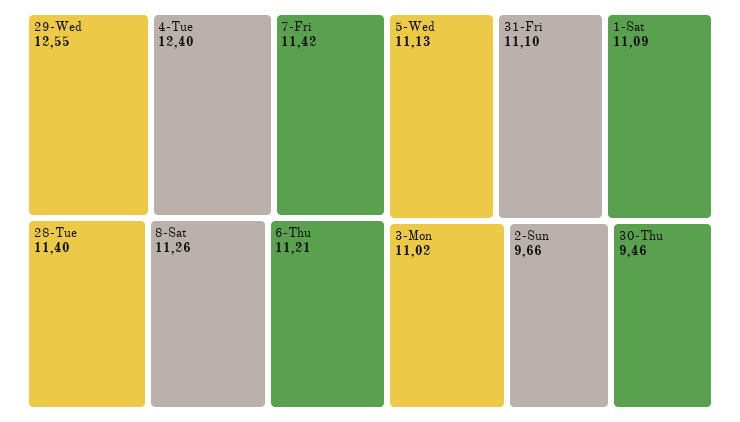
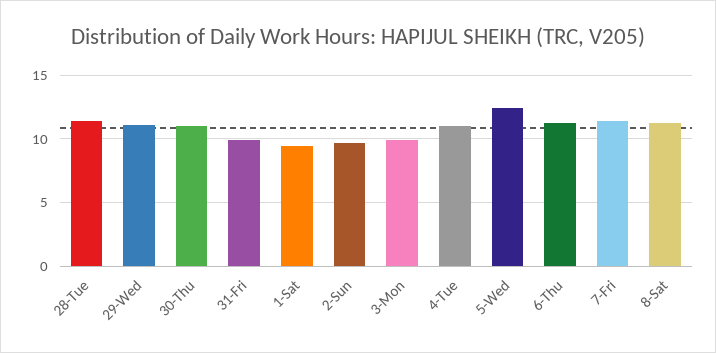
  {
-   "29-Wed": 12.55,
+   "29-Wed": 11,
-   "4-Tue": 12.4,
+   "4-Tue": 11,
    "7-Fri": 11.42,
    "28-Tue": 11.4,
    "8-Sat": 11.26,
    "6-Thu": 11.21,
-   "5-Wed": 11.13,
+   "5-Wed": 12.5,
-   "31-Fri": 11.1,
+   "31-Fri": 10,
-   "1-Sat": 11.09,
+   "1-Sat": 9.5,
-   "3-Mon": 11.02,
+   "3-Mon": 10,
    "2-Sun": 9.66,
-   "30-Thu": 9.46
+   "30-Thu": 11
  }

